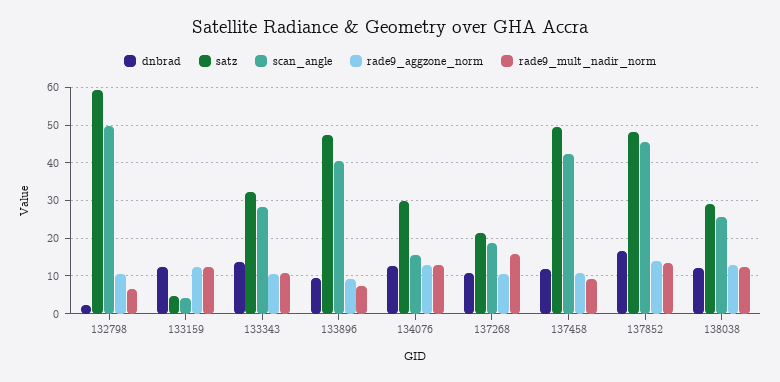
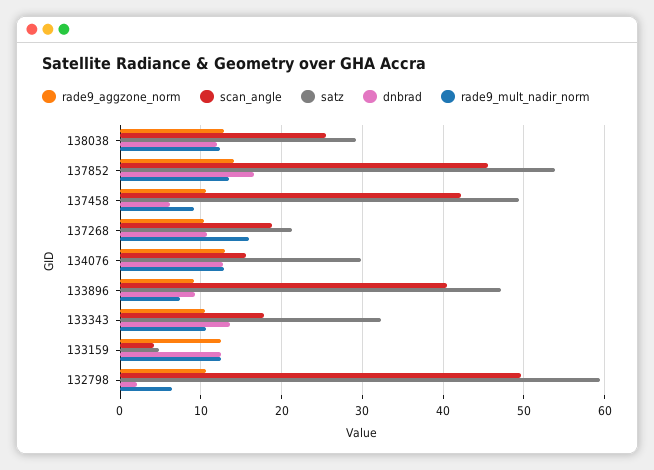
  {
    "dnbrad": {
      "132798": 2,
      "133159": 12,
      "133343": 14,
      "133896": 9,
      "134076": 13,
      "137268": 11,
-     "137458": 12,
+     "137458": 6,
      "137852": 17,
      "138038": 12
    },
    "satz": {
      "132798": 59,
      "133159": 5,
      "133343": 32,
      "133896": 47,
      "134076": 30,
      "137268": 21,
      "137458": 49,
-     "137852": 48,
+     "137852": 54,
      "138038": 29
    },
    "scan_angle": {
      "132798": 50,
      "133159": 4,
-     "133343": 28,
+     "133343": 18,
      "133896": 41,
      "134076": 16,
      "137268": 19,
      "137458": 42,
      "137852": 46,
      "138038": 26
    },
    "rade9_aggzone_norm": {
      "132798": 11,
      "133159": 12,
      "133343": 11,
      "133896": 9,
      "134076": 13,
      "137268": 10,
      "137458": 11,
      "137852": 14,
      "138038": 13
    },
    "rade9_mult_nadir_norm": {
      "132798": 6,
      "133159": 12,
      "133343": 11,
      "133896": 7,
      "134076": 13,
      "137268": 16,
      "137458": 9,
      "137852": 13,
      "138038": 12
    }
  }

